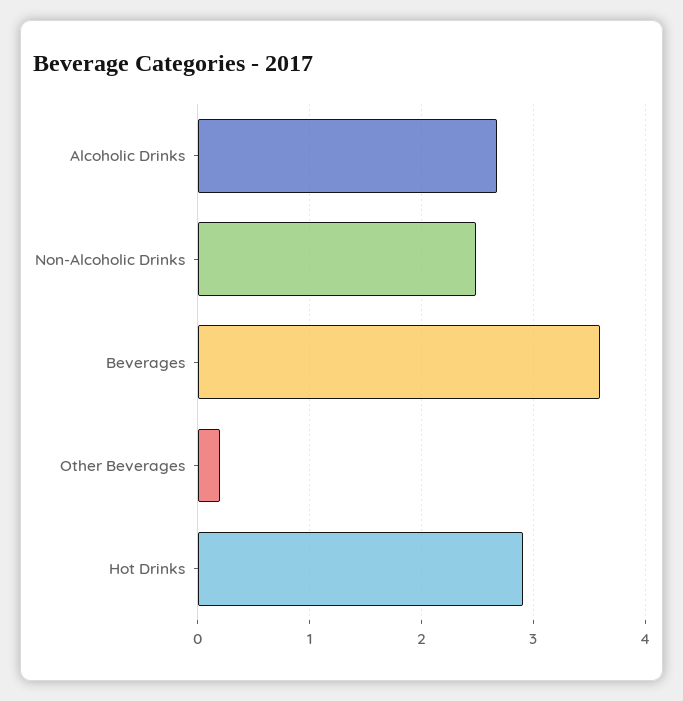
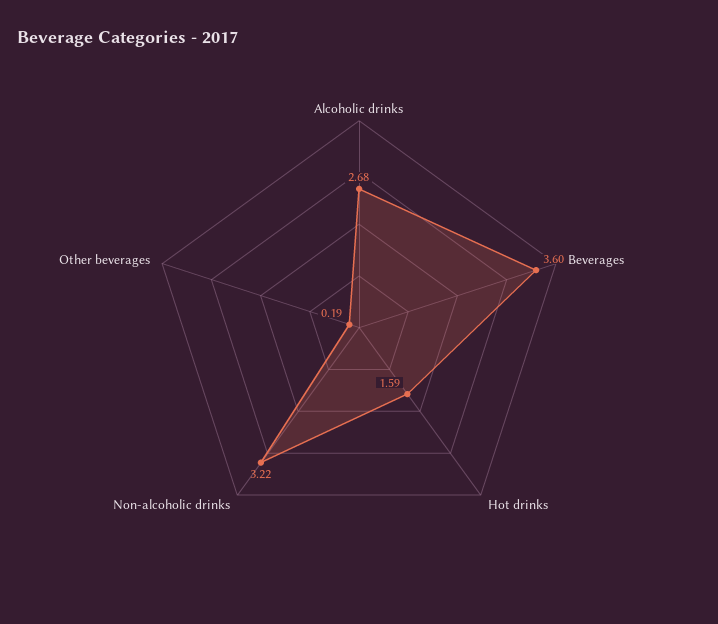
  {
    "Alcoholic Drinks": 2.68,
-   "Non-Alcoholic Drinks": 2.5,
+   "Non-Alcoholic Drinks": 3.22,
    "Beverages": 3.6,
    "Other Beverages": 0.19,
-   "Hot Drinks": 2.9
+   "Hot Drinks": 1.59
  }

